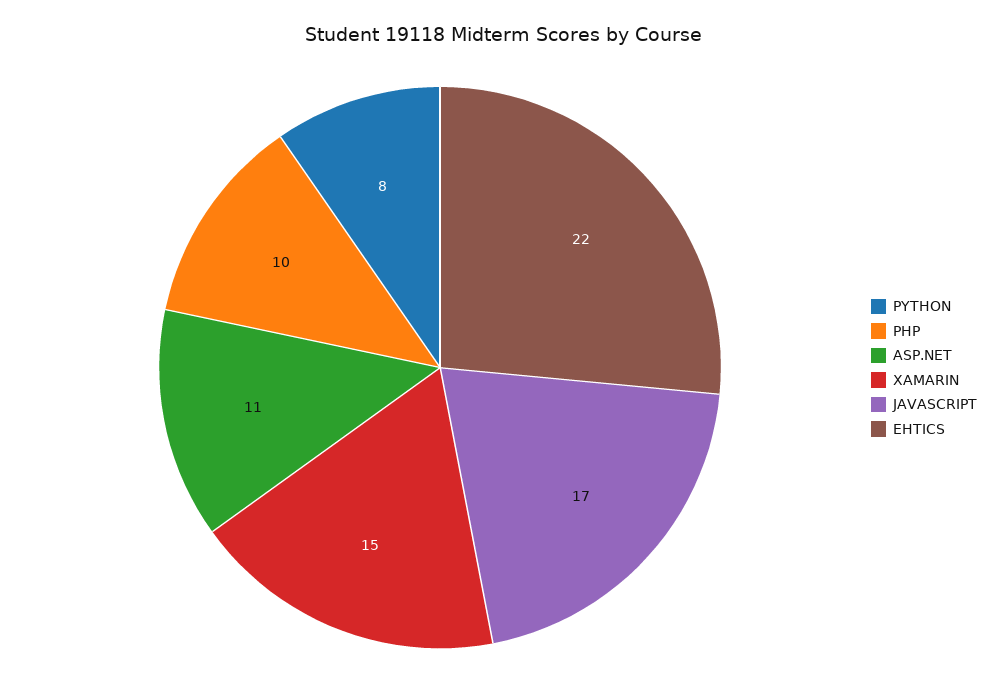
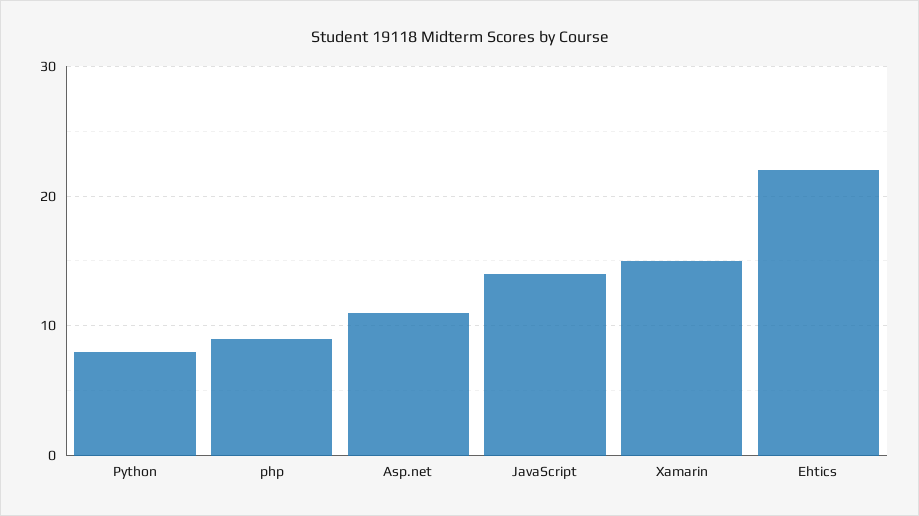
  {
    "PYTHON": 8,
-   "PHP": 10,
+   "PHP": 9,
    "ASP.NET": 11,
    "XAMARIN": 15,
-   "JAVASCRIPT": 17,
+   "JAVASCRIPT": 14,
    "EHTICS": 22
  }

